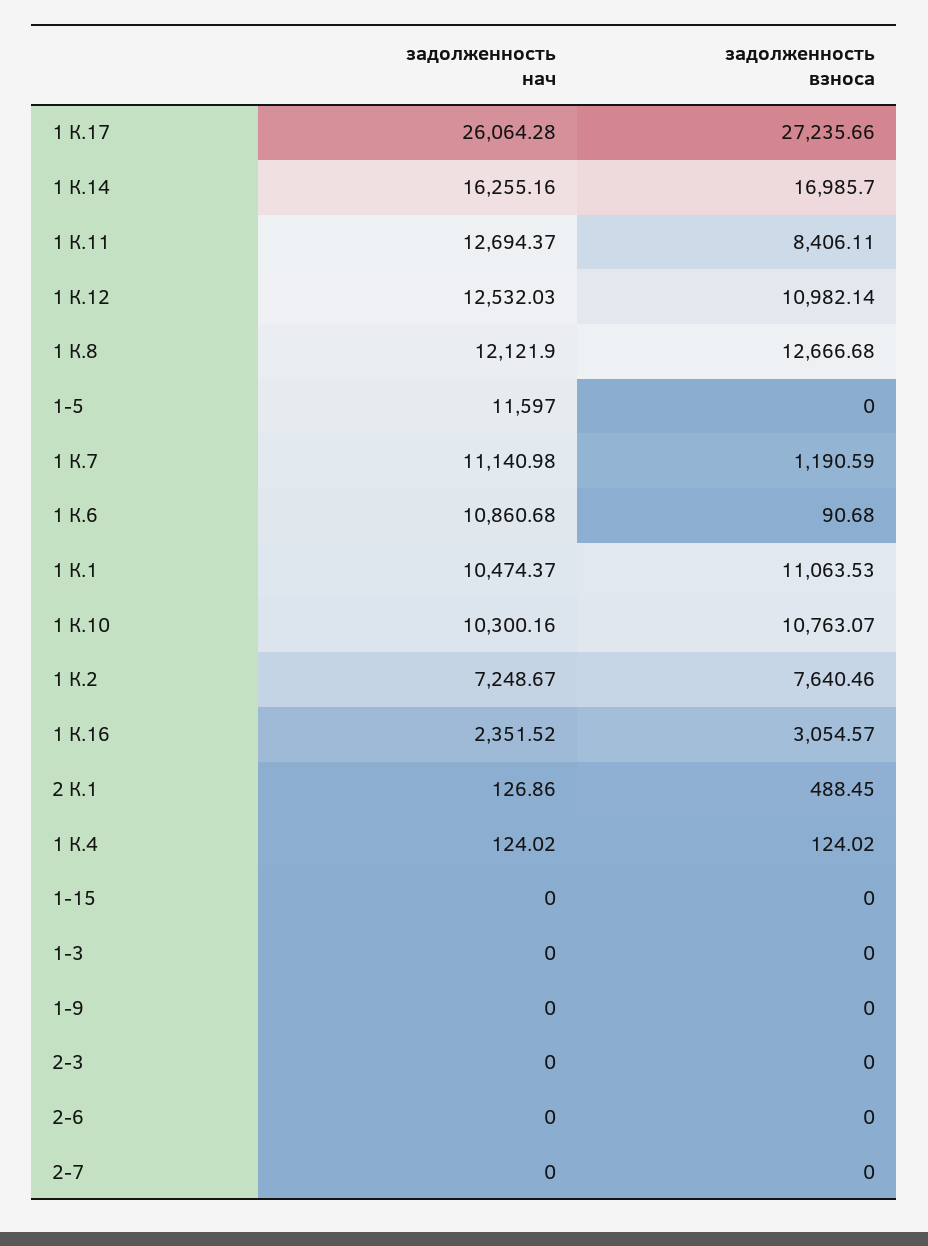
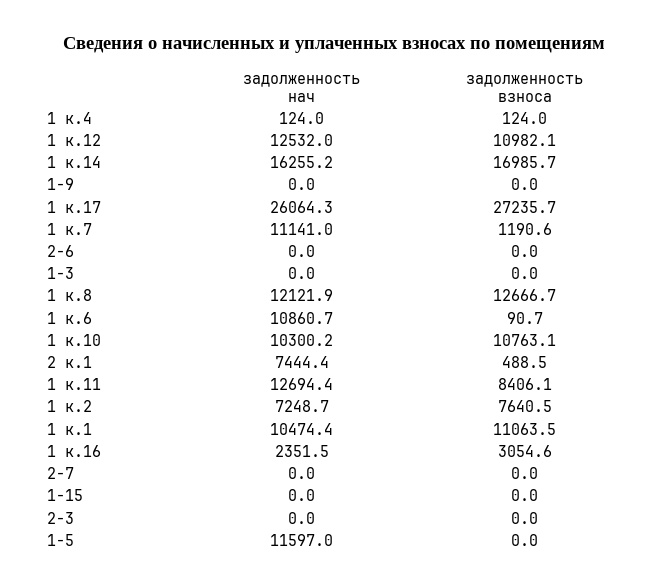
  {
    "задолженность нач": {
      "1 К.17": 26064.28,
      "1 К.14": 16255.16,
      "1 К.11": 12694.37,
      "1 К.12": 12532.03,
      "1 К.8": 12121.9,
      "1-5": 11597,
      "1 К.7": 11140.98,
      "1 К.6": 10860.68,
      "1 К.1": 10474.37,
      "1 К.10": 10300.16,
      "1 К.2": 7248.67,
      "1 К.16": 2351.52,
-     "2 К.1": 126.86,
+     "2 К.1": 7444.4,
      "1 К.4": 124.02,
      "1-15": 0,
      "1-3": 0,
      "1-9": 0,
      "2-3": 0,
      "2-6": 0,
      "2-7": 0
    },
    "задолженность взноса": {
      "1 К.17": 27235.66,
      "1 К.14": 16985.7,
      "1 К.11": 8406.11,
      "1 К.12": 10982.14,
      "1 К.8": 12666.68,
      "1-5": 0,
      "1 К.7": 1190.59,
      "1 К.6": 90.68,
      "1 К.1": 11063.53,
      "1 К.10": 10763.07,
      "1 К.2": 7640.46,
      "1 К.16": 3054.57,
      "2 К.1": 488.45,
      "1 К.4": 124.02,
      "1-15": 0,
      "1-3": 0,
      "1-9": 0,
      "2-3": 0,
      "2-6": 0,
      "2-7": 0
    }
  }

